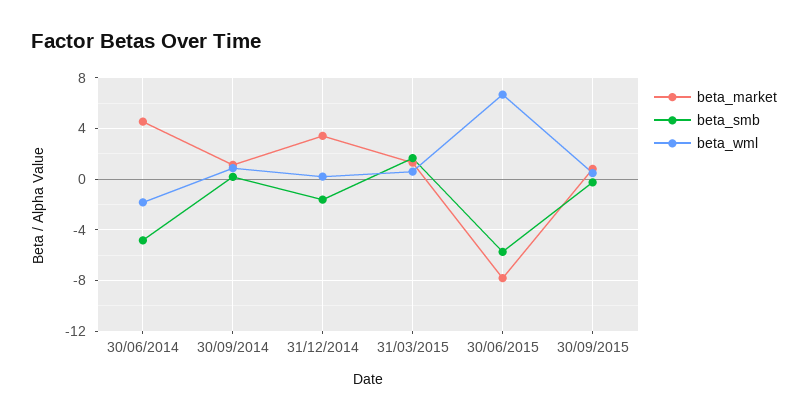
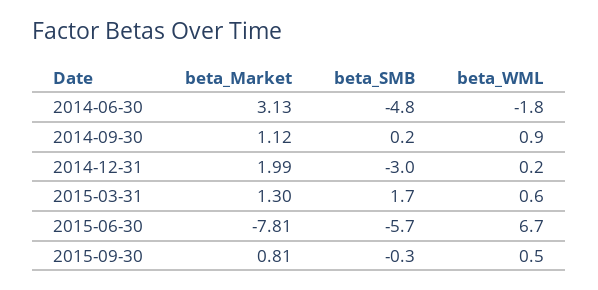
  {
    "beta_market": {
-     "30/06/2014": 4.5,
+     "30/06/2014": 3.13,
      "30/09/2014": 1.12,
-     "31/12/2014": 3.5,
+     "31/12/2014": 1.99,
      "31/03/2015": 1.3,
      "30/06/2015": -7.81,
      "30/09/2015": 0.81
    },
    "beta_smb": {
      "30/06/2014": -4.8,
      "30/09/2014": 0.2,
-     "31/12/2014": -1.5,
+     "31/12/2014": -3,
      "31/03/2015": 1.7,
      "30/06/2015": -5.7,
      "30/09/2015": -0.3
    },
    "beta_wml": {
      "30/06/2014": -1.8,
      "30/09/2014": 0.9,
      "31/12/2014": 0.2,
      "31/03/2015": 0.6,
      "30/06/2015": 6.7,
      "30/09/2015": 0.5
    }
  }

